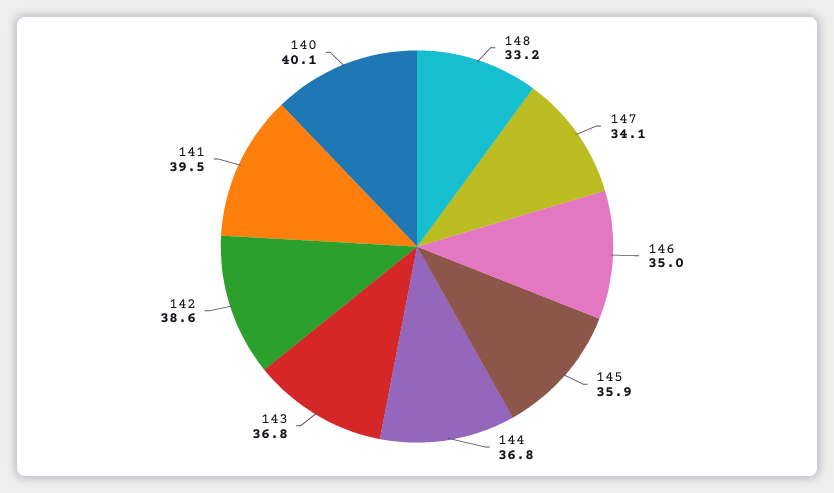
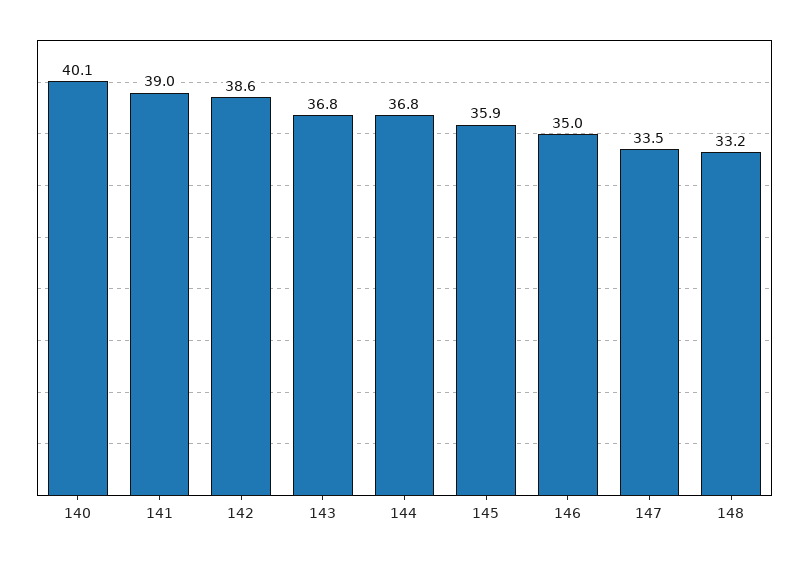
  {
    "148": 33.2,
-   "147": 34.1,
+   "147": 33.5,
    "146": 35,
    "145": 35.9,
    "144": 36.8,
    "143": 36.8,
    "142": 38.6,
-   "141": 39.5,
+   "141": 39,
    "140": 40.1
  }

